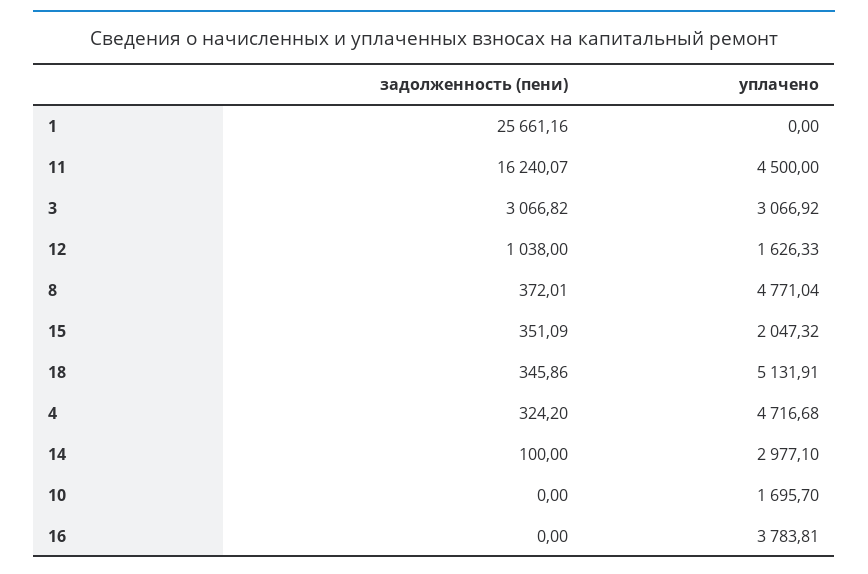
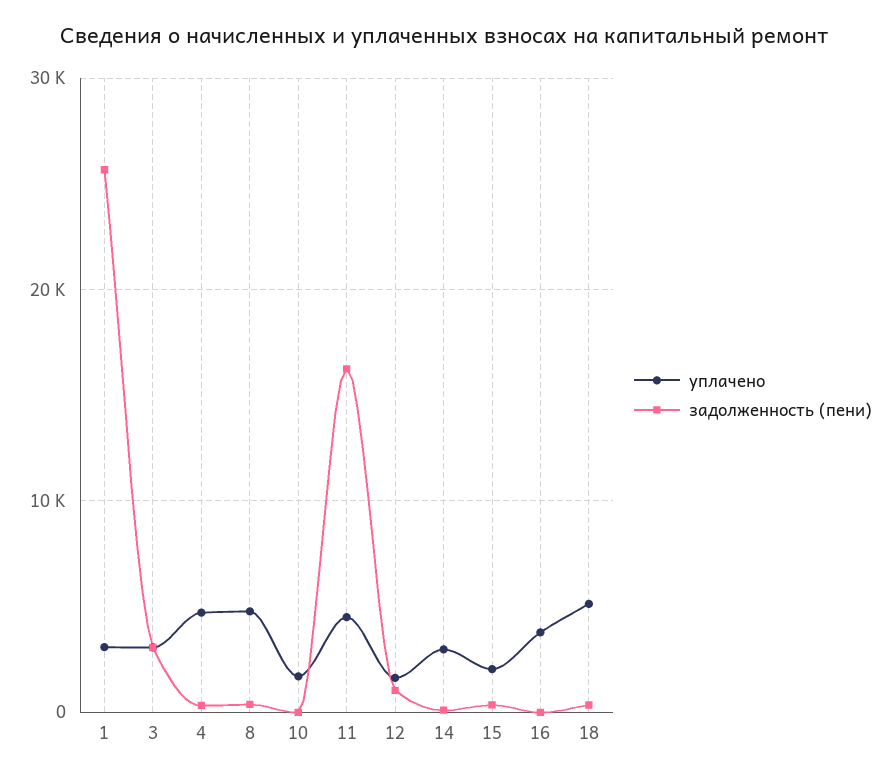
  {
    "задолженность (пени)": {
      "1": 25661.16,
      "11": 16240.07,
      "3": 3066.82,
      "12": 1038,
      "8": 372.01,
      "15": 351.09,
      "18": 345.86,
      "4": 324.2,
      "14": 100,
      "10": 0,
      "16": 0
    },
    "уплачено": {
-     "1": 0,
+     "1": 3000,
      "11": 4500,
      "3": 3066.92,
      "12": 1626.33,
      "8": 4771.04,
      "15": 2047.32,
      "18": 5131.91,
      "4": 4716.68,
      "14": 2977.1,
      "10": 1695.7,
      "16": 3783.81
    }
  }

